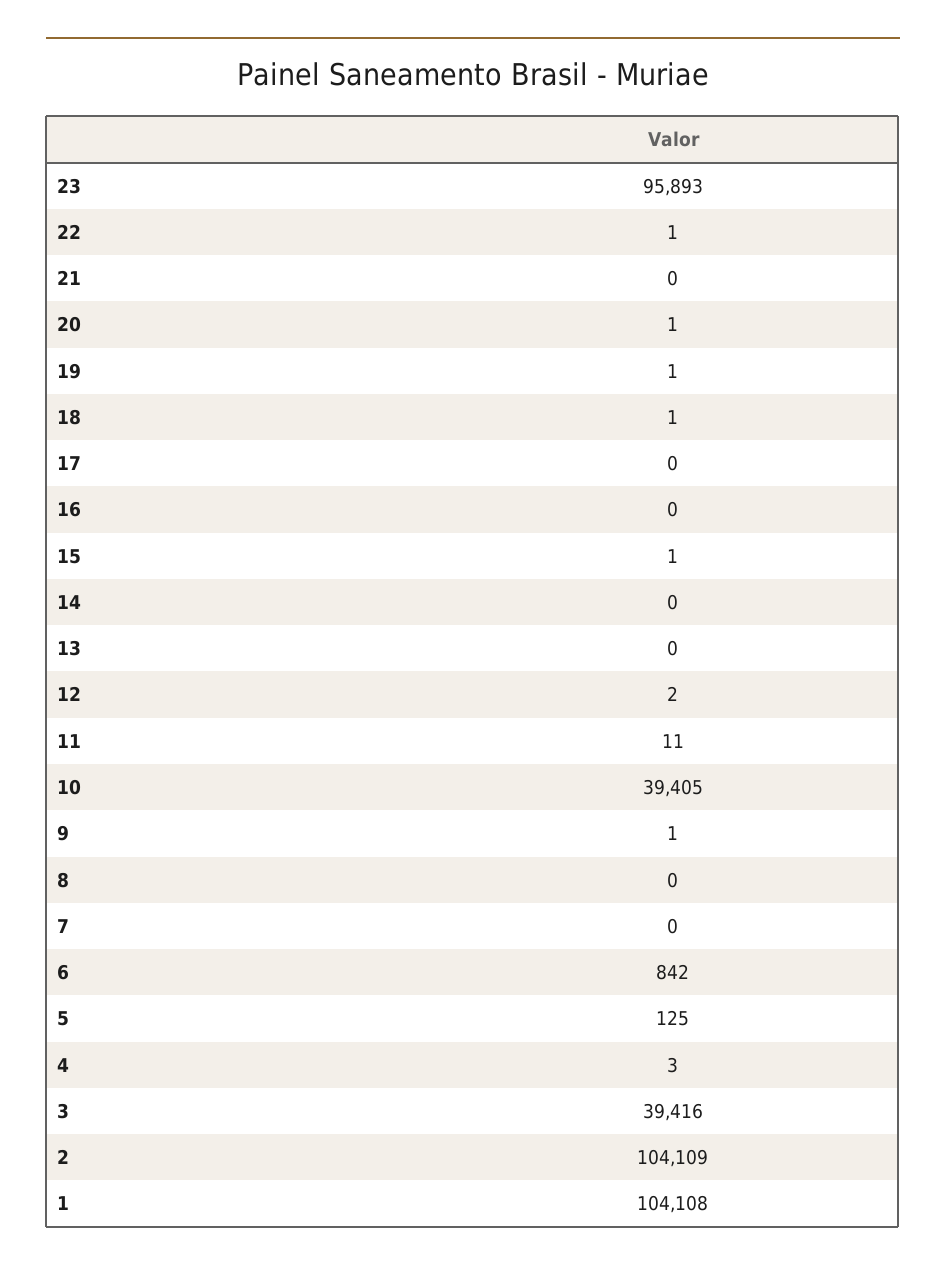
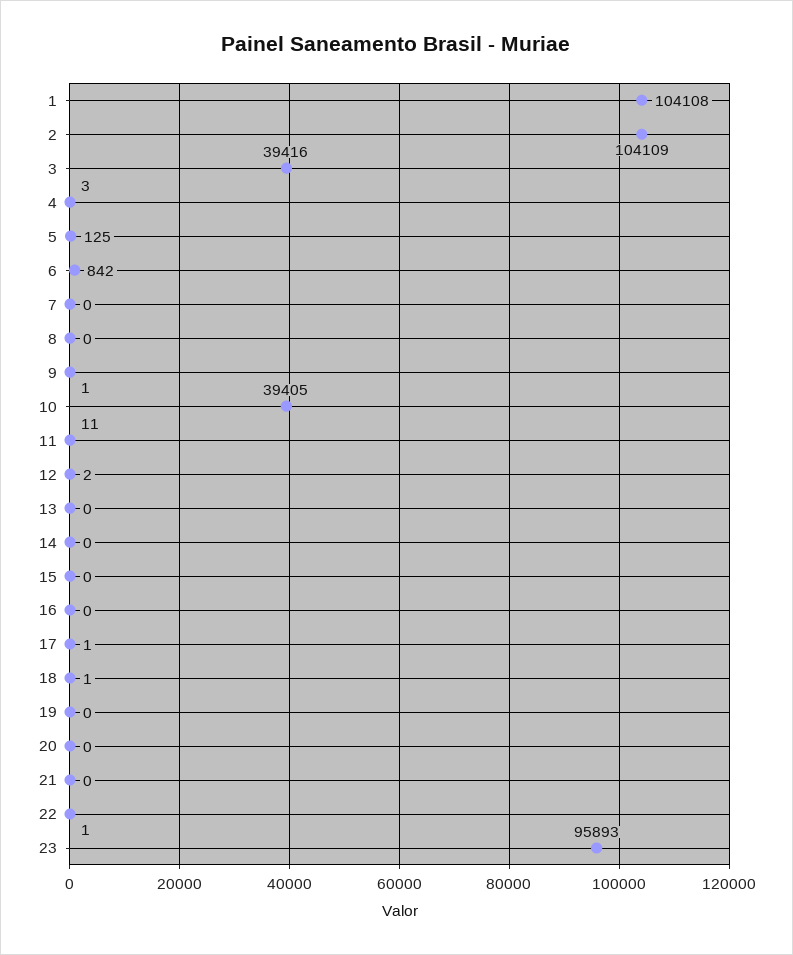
  {
    "23": 95893,
    "22": 1,
    "21": 0,
-   "20": 1,
+   "20": 0,
-   "19": 1,
+   "19": 0,
    "18": 1,
-   "17": 0,
+   "17": 1,
    "16": 0,
-   "15": 1,
+   "15": 0,
    "14": 0,
    "13": 0,
    "12": 2,
    "11": 11,
    "10": 39405,
    "9": 1,
    "8": 0,
    "7": 0,
    "6": 842,
    "5": 125,
    "4": 3,
    "3": 39416,
    "2": 104109,
    "1": 104108
  }

